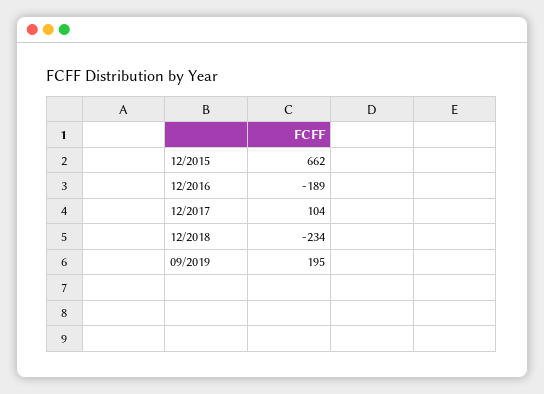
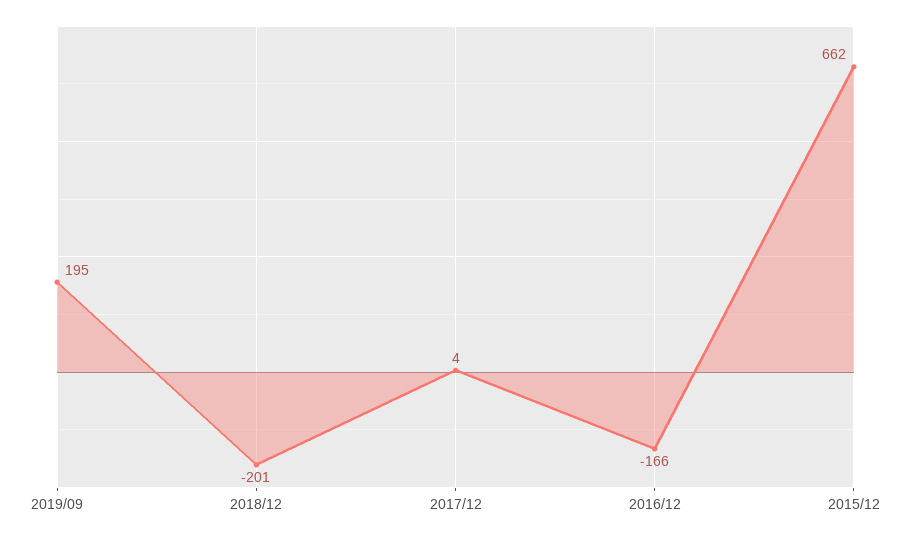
  {
    "12/2015": 662,
-   "12/2016": -189,
+   "12/2016": -166,
-   "12/2017": 104,
+   "12/2017": 4,
-   "12/2018": -234,
+   "12/2018": -201,
    "09/2019": 195
  }

